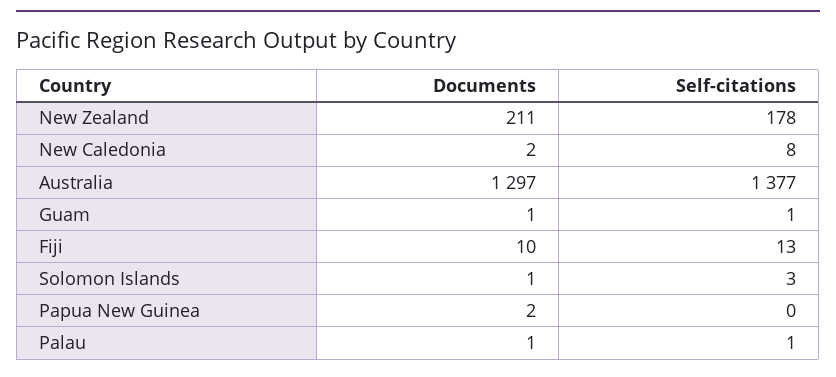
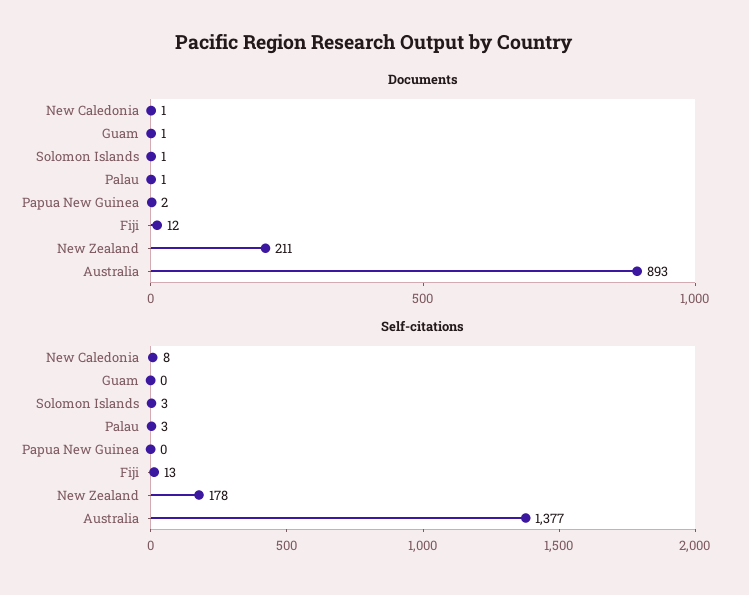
  {
    "Documents": {
      "New Zealand": 211,
-     "New Caledonia": 2,
+     "New Caledonia": 1,
-     "Australia": 1297,
+     "Australia": 893,
      "Guam": 1,
-     "Fiji": 10,
+     "Fiji": 12,
      "Solomon Islands": 1,
      "Papua New Guinea": 2,
      "Palau": 1
    },
    "Self-citations": {
      "New Zealand": 178,
      "New Caledonia": 8,
      "Australia": 1377,
-     "Guam": 1,
+     "Guam": 0,
      "Fiji": 13,
      "Solomon Islands": 3,
      "Papua New Guinea": 0,
-     "Palau": 1
+     "Palau": 3
    }
  }

